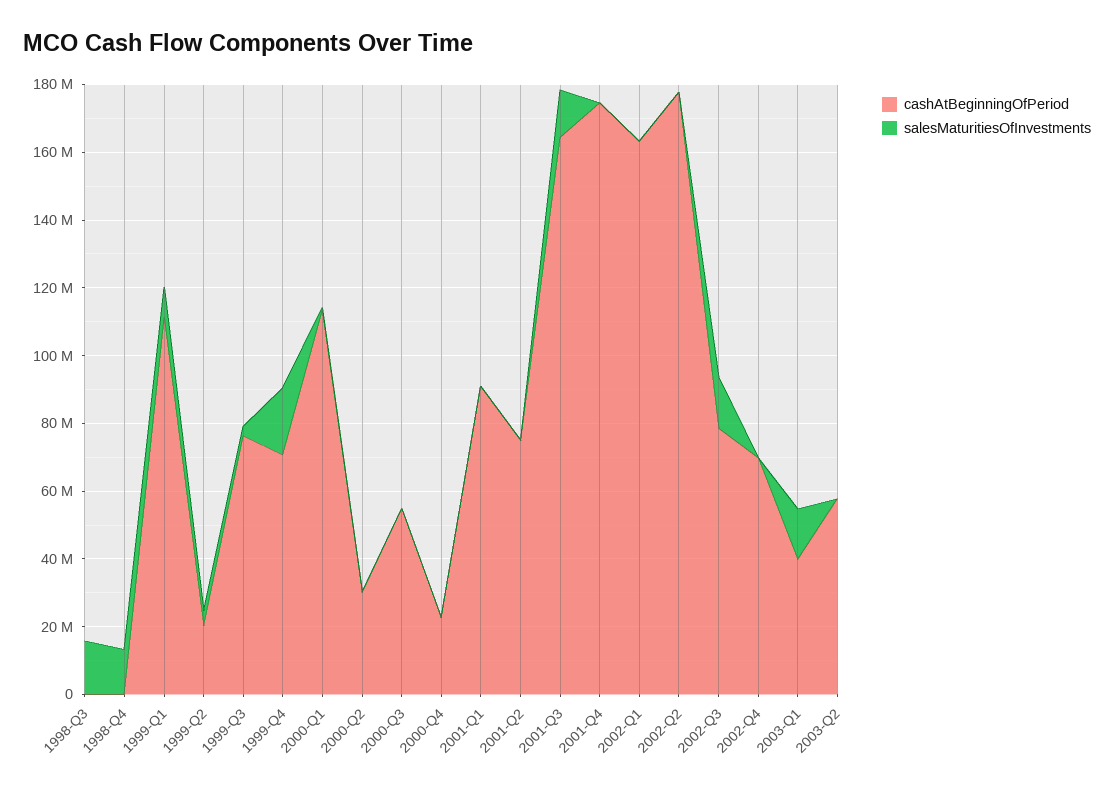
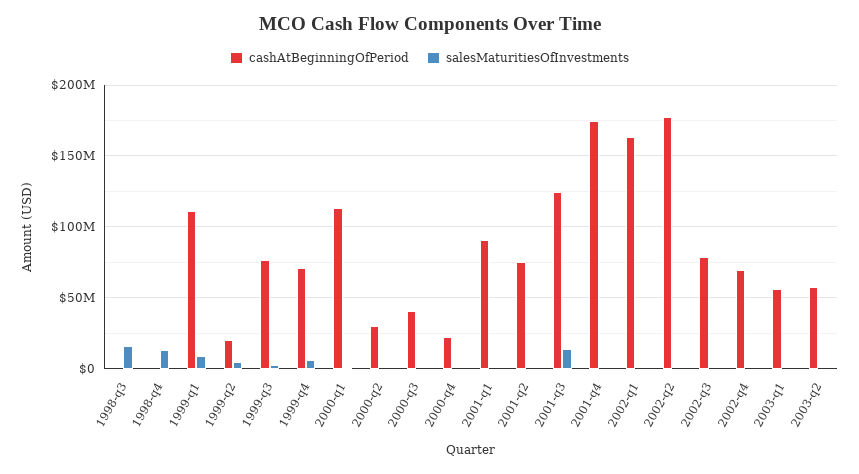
  {
    "cashAtBeginningOfPeriod": {
      "1998-Q3": 0,
      "1998-Q4": 0,
      "1999-Q1": 110000000,
      "1999-Q2": 20000000,
      "1999-Q3": 75000000,
      "1999-Q4": 70000000,
      "2000-Q1": 115000000,
      "2000-Q2": 30000000,
-     "2000-Q3": 55000000,
+     "2000-Q3": 40000000,
      "2000-Q4": 25000000,
      "2001-Q1": 90000000,
      "2001-Q2": 75000000,
-     "2001-Q3": 165000000,
+     "2001-Q3": 125000000,
      "2001-Q4": 175000000,
      "2002-Q1": 165000000,
      "2002-Q2": 180000000,
      "2002-Q3": 80000000,
      "2002-Q4": 70000000,
-     "2003-Q1": 40000000,
+     "2003-Q1": 55000000,
      "2003-Q2": 60000000
    },
    "salesMaturitiesOfInvestments": {
      "1998-Q3": 15000000,
      "1998-Q4": 15000000,
      "1999-Q1": 10000000,
      "1999-Q2": 5000000,
      "1999-Q3": 5000000,
-     "1999-Q4": 20000000,
+     "1999-Q4": 5000000,
      "2000-Q1": 0,
      "2000-Q2": 0,
      "2000-Q3": 0,
      "2000-Q4": 0,
      "2001-Q1": 0,
      "2001-Q2": 0,
      "2001-Q3": 15000000,
      "2001-Q4": 0,
      "2002-Q1": 0,
      "2002-Q2": 0,
-     "2002-Q3": 15000000,
+     "2002-Q3": 0,
      "2002-Q4": 0,
-     "2003-Q1": 15000000,
+     "2003-Q1": 0,
      "2003-Q2": 0
    }
  }

